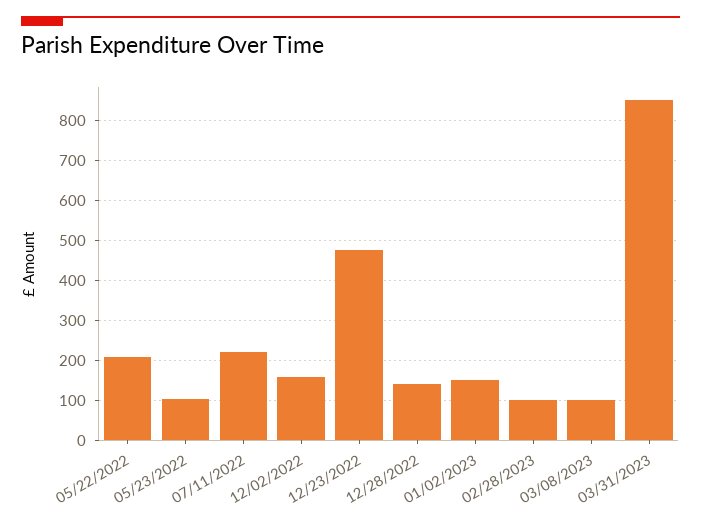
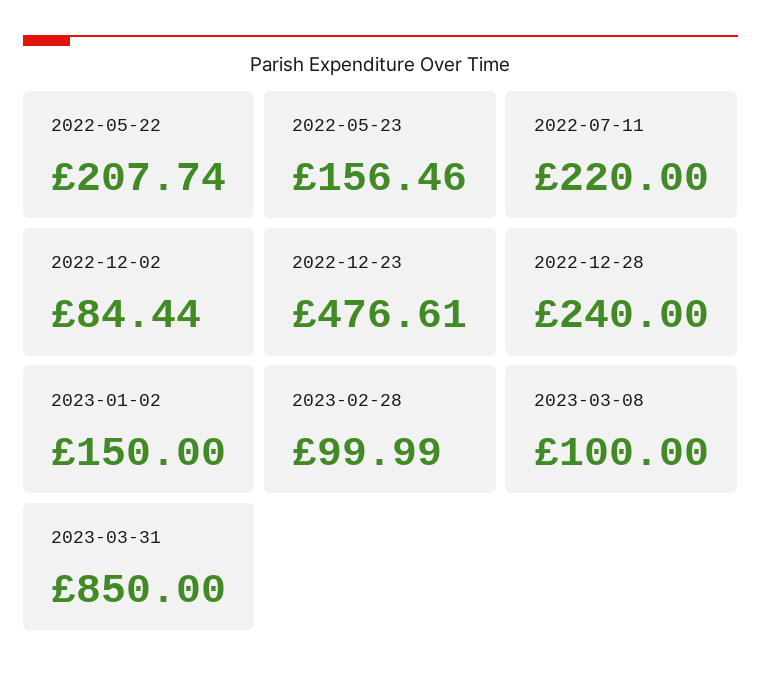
  {
    "05/22/2022": 207.74,
-   "05/23/2022": 100,
+   "05/23/2022": 156.46,
    "07/11/2022": 220,
-   "12/02/2022": 160,
+   "12/02/2022": 84.44,
    "12/23/2022": 476.61,
-   "12/28/2022": 140,
+   "12/28/2022": 240,
    "01/02/2023": 150,
    "02/28/2023": 99.99,
    "03/08/2023": 100,
    "03/31/2023": 850
  }

